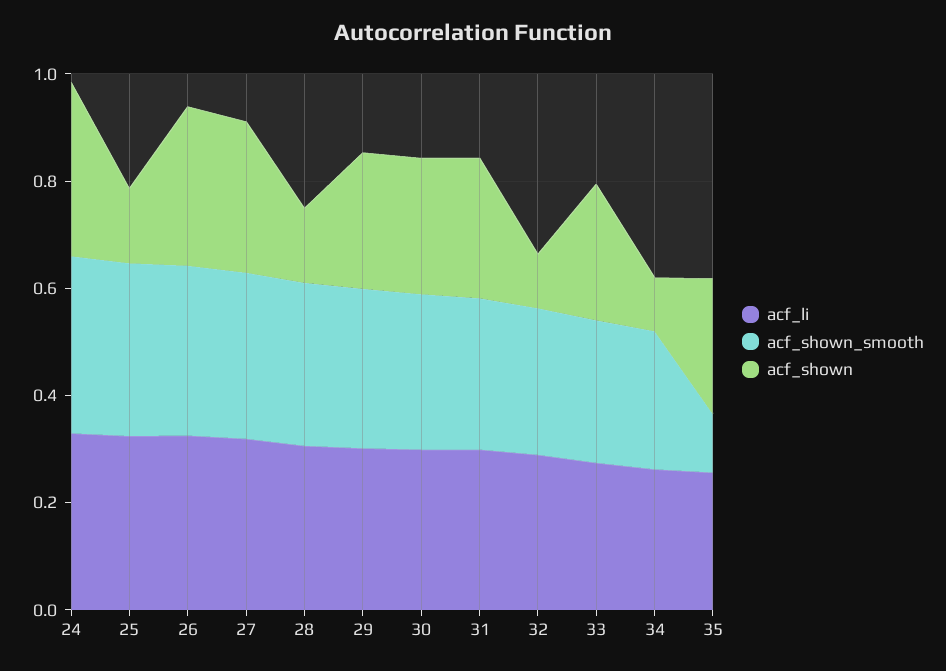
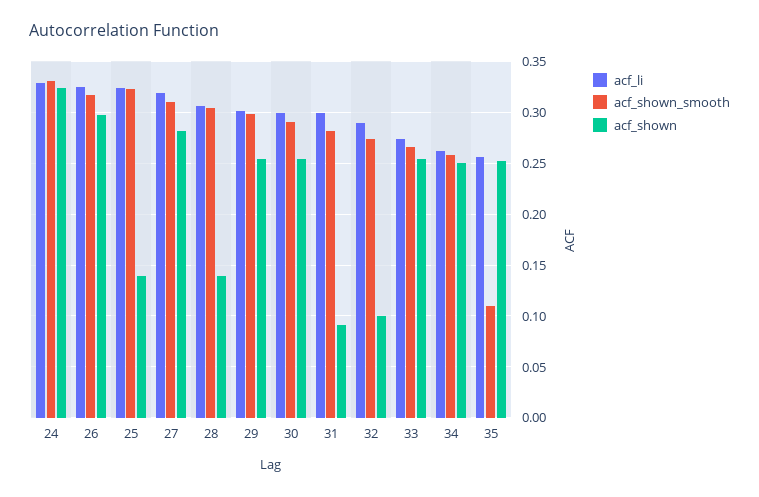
  {
    "acf_li": {
      "24": 0.33,
      "25": 0.32,
      "26": 0.33,
      "27": 0.32,
      "28": 0.31,
      "29": 0.3,
      "30": 0.3,
      "31": 0.3,
      "32": 0.29,
      "33": 0.27,
      "34": 0.26,
      "35": 0.26
    },
    "acf_shown_smooth": {
      "24": 0.33,
      "25": 0.32,
      "26": 0.32,
      "27": 0.31,
      "28": 0.3,
      "29": 0.3,
      "30": 0.29,
      "31": 0.28,
      "32": 0.27,
      "33": 0.27,
      "34": 0.26,
      "35": 0.11
    },
    "acf_shown": {
      "24": 0.32,
      "25": 0.14,
      "26": 0.3,
      "27": 0.28,
      "28": 0.14,
      "29": 0.25,
      "30": 0.25,
-     "31": 0.25,
+     "31": 0.09,
      "32": 0.1,
      "33": 0.25,
-     "34": 0.1,
+     "34": 0.25,
      "35": 0.25
    }
  }

